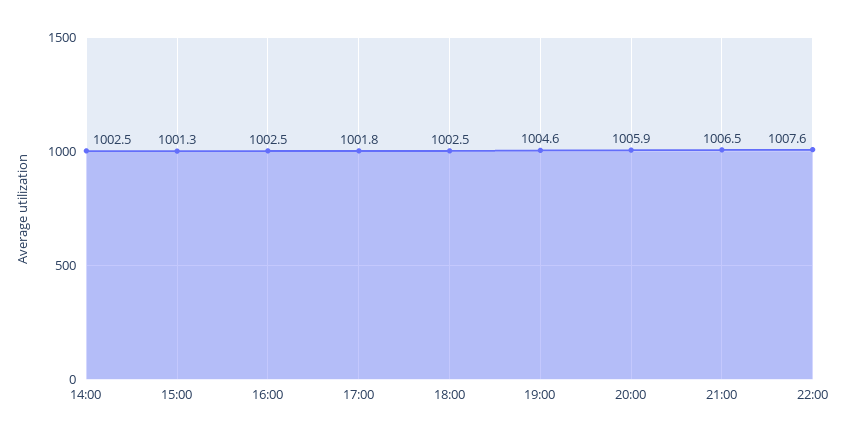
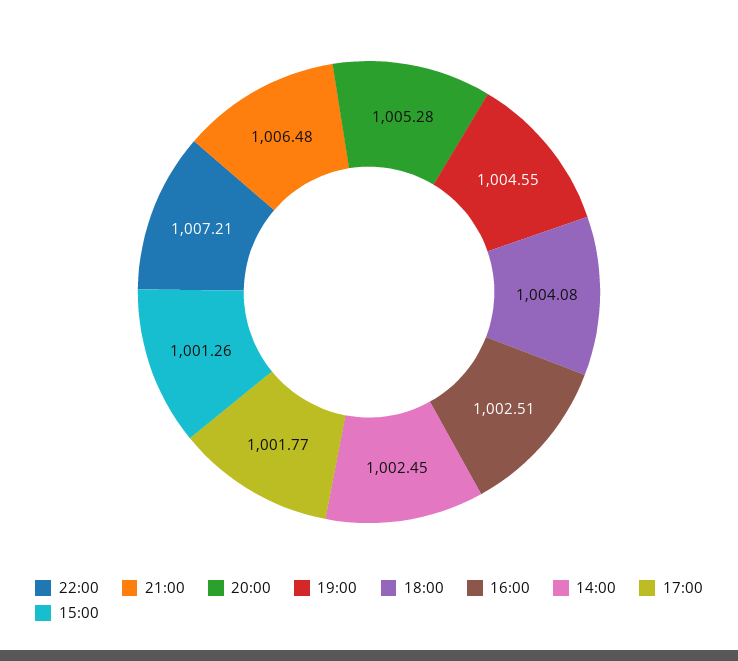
  {
    "14:00": 1002.45,
    "15:00": 1001.26,
    "16:00": 1002.51,
    "17:00": 1001.77,
-   "18:00": 1002.5,
+   "18:00": 1004.08,
    "19:00": 1004.55,
-   "20:00": 1005.9,
+   "20:00": 1005.28,
    "21:00": 1006.48,
-   "22:00": 1007.6
+   "22:00": 1007.21
  }

